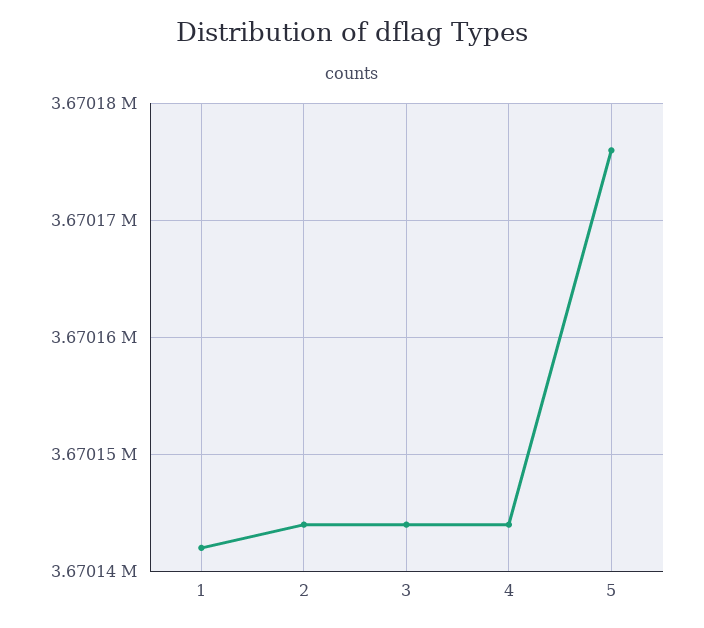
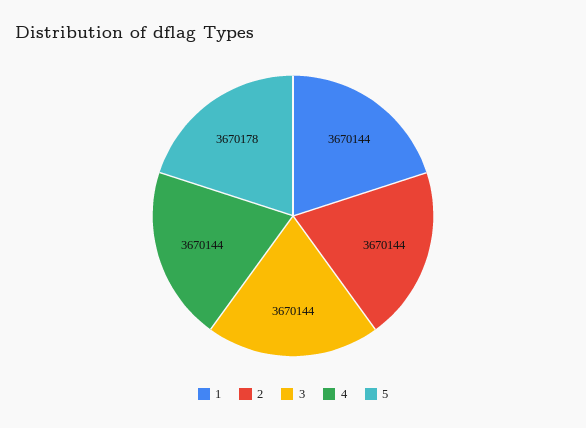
  {
-   "1": 3670142,
+   "1": 3670144,
    "2": 3670144,
    "3": 3670144,
    "4": 3670144,
-   "5": 3670176
+   "5": 3670178
  }

